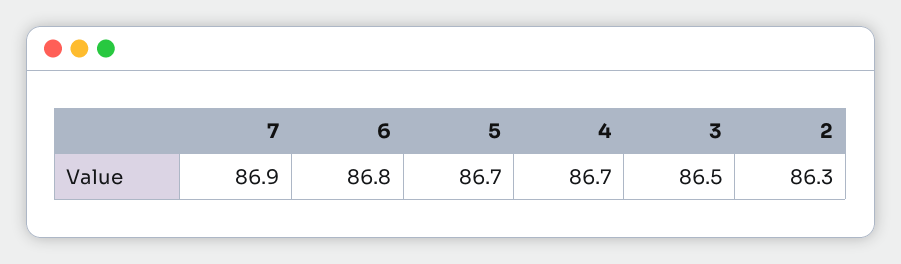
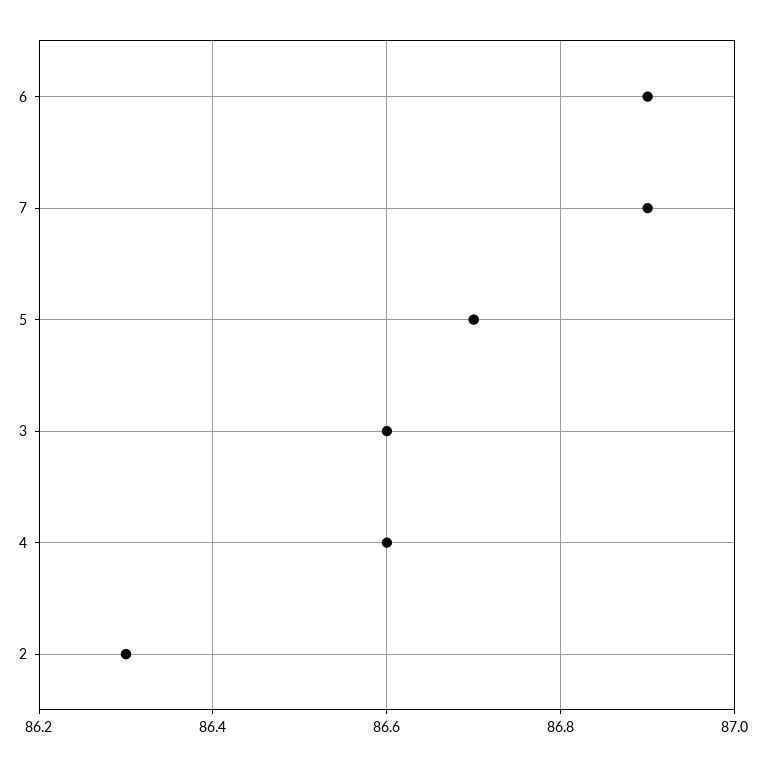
  {
    "7": 86.9,
-   "6": 86.8,
+   "6": 86.9,
    "5": 86.7,
-   "4": 86.7,
+   "4": 86.6,
-   "3": 86.5,
+   "3": 86.6,
    "2": 86.3
  }

